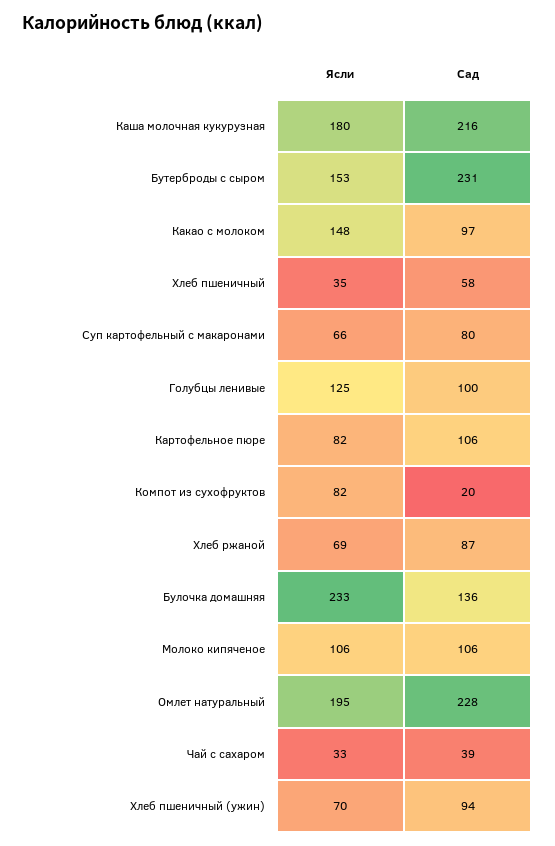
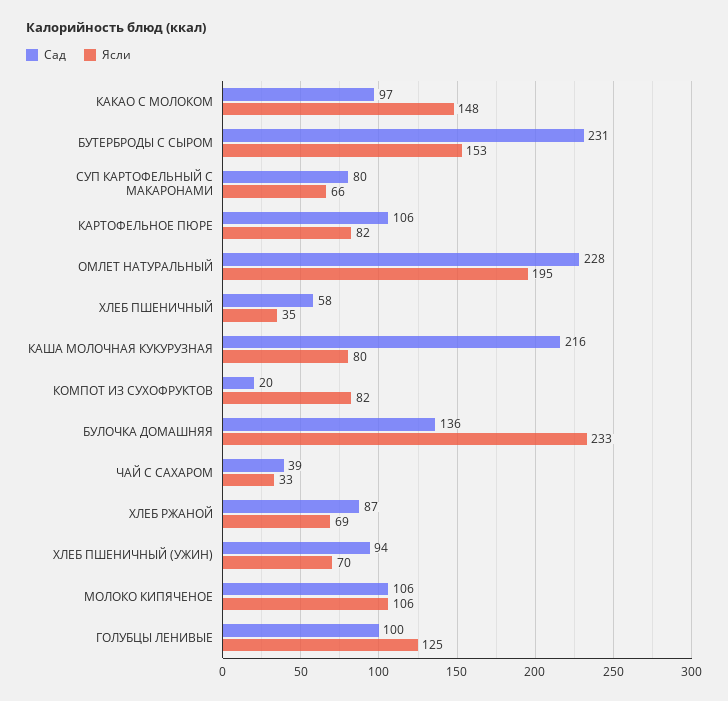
  {
    "Ясли": {
-     "Каша молочная кукурузная": 180,
+     "Каша молочная кукурузная": 80,
      "Бутерброды с сыром": 153,
      "Какао с молоком": 148,
      "Хлеб пшеничный": 35,
      "Суп картофельный с макаронами": 66,
      "Голубцы ленивые": 125,
      "Картофельное пюре": 82,
      "Компот из сухофруктов": 82,
      "Хлеб ржаной": 69,
      "Булочка домашняя": 233,
      "Молоко кипяченое": 106,
      "Омлет натуральный": 195,
      "Чай с сахаром": 33,
      "Хлеб пшеничный (ужин)": 70
    },
    "Сад": {
      "Каша молочная кукурузная": 216,
      "Бутерброды с сыром": 231,
      "Какао с молоком": 97,
      "Хлеб пшеничный": 58,
      "Суп картофельный с макаронами": 80,
      "Голубцы ленивые": 100,
      "Картофельное пюре": 106,
      "Компот из сухофруктов": 20,
      "Хлеб ржаной": 87,
      "Булочка домашняя": 136,
      "Молоко кипяченое": 106,
      "Омлет натуральный": 228,
      "Чай с сахаром": 39,
      "Хлеб пшеничный (ужин)": 94
    }
  }

